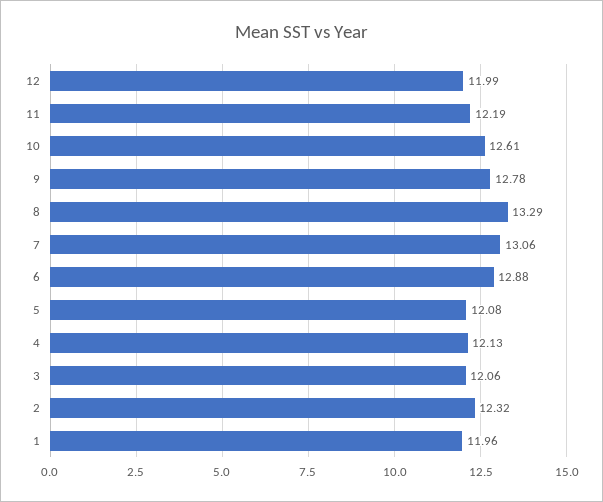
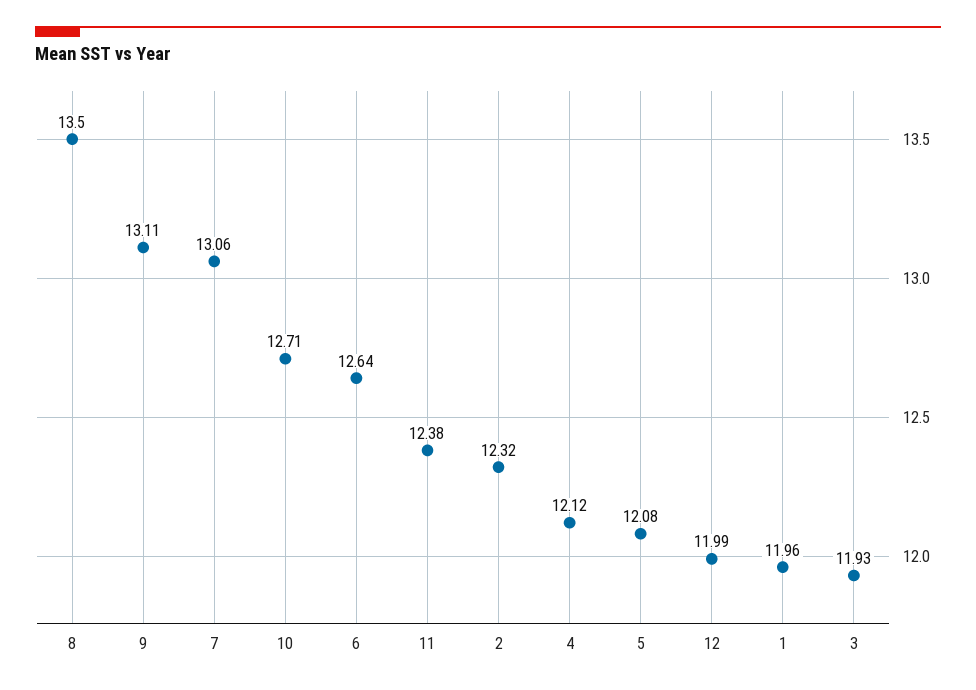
  {
    "12": 11.99,
-   "11": 12.19,
+   "11": 12.38,
-   "10": 12.61,
+   "10": 12.71,
-   "9": 12.78,
+   "9": 13.11,
-   "8": 13.29,
+   "8": 13.5,
    "7": 13.06,
-   "6": 12.88,
+   "6": 12.64,
    "5": 12.08,
-   "4": 12.13,
+   "4": 12.12,
-   "3": 12.06,
+   "3": 11.93,
    "2": 12.32,
    "1": 11.96
  }

